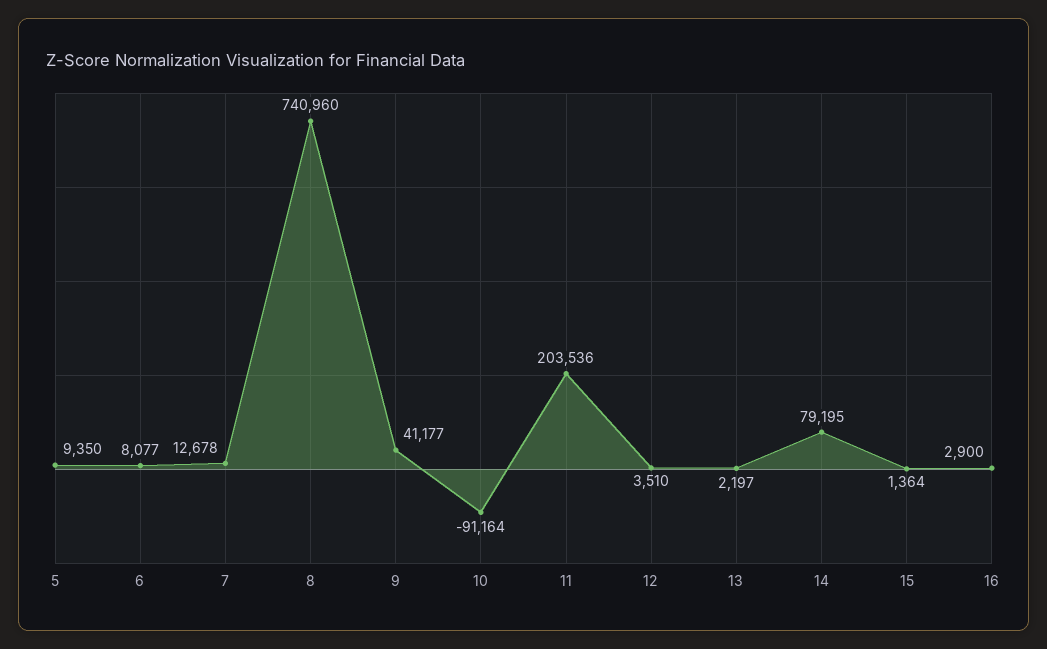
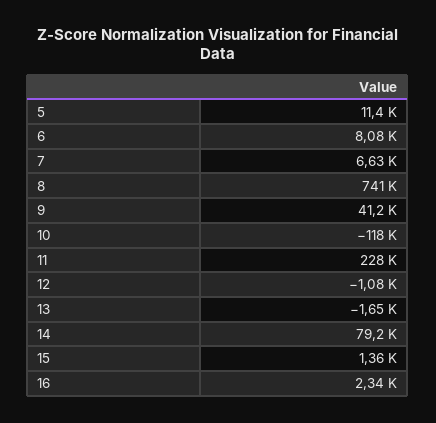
  {
-   "5": 9350,
+   "5": 11400,
    "6": 8077,
-   "7": 12678,
+   "7": 6630,
    "8": 740960,
    "9": 41177,
-   "10": -91164,
+   "10": -118000,
-   "11": 203536,
+   "11": 228000,
-   "12": 3510,
+   "12": -1080,
-   "13": 2197,
+   "13": -1650,
    "14": 79195,
    "15": 1364,
-   "16": 2900
+   "16": 2340
  }

